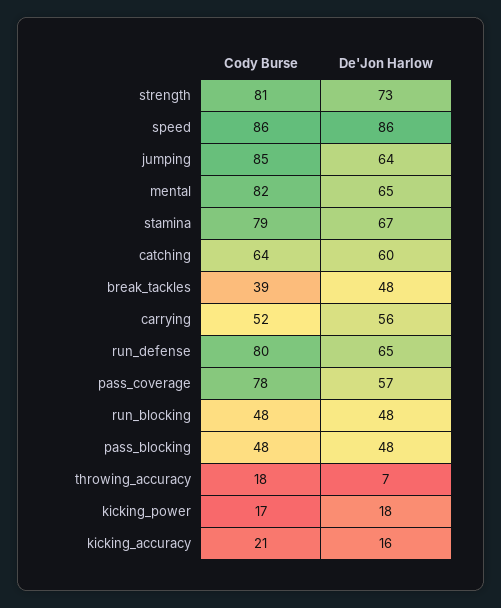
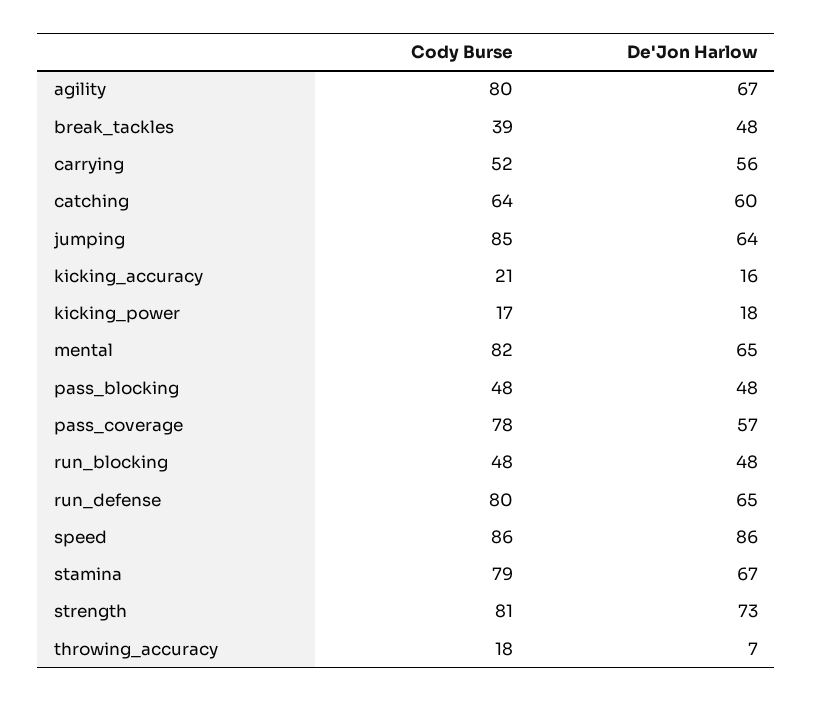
  {
    "Cody Burse": {
      "strength": 81,
      "speed": 86,
      "jumping": 85,
      "mental": 82,
      "stamina": 79,
      "catching": 64,
      "break_tackles": 39,
      "carrying": 52,
      "run_defense": 80,
      "pass_coverage": 78,
      "run_blocking": 48,
      "pass_blocking": 48,
      "throwing_accuracy": 18,
      "kicking_power": 17,
-     "kicking_accuracy": 21
+     "kicking_accuracy": 21,
+     "agility": 80
    },
    "De'Jon Harlow": {
      "strength": 73,
      "speed": 86,
      "jumping": 64,
      "mental": 65,
      "stamina": 67,
      "catching": 60,
      "break_tackles": 48,
      "carrying": 56,
      "run_defense": 65,
      "pass_coverage": 57,
      "run_blocking": 48,
      "pass_blocking": 48,
      "throwing_accuracy": 7,
      "kicking_power": 18,
-     "kicking_accuracy": 16
+     "kicking_accuracy": 16,
+     "agility": 67
    }
  }

